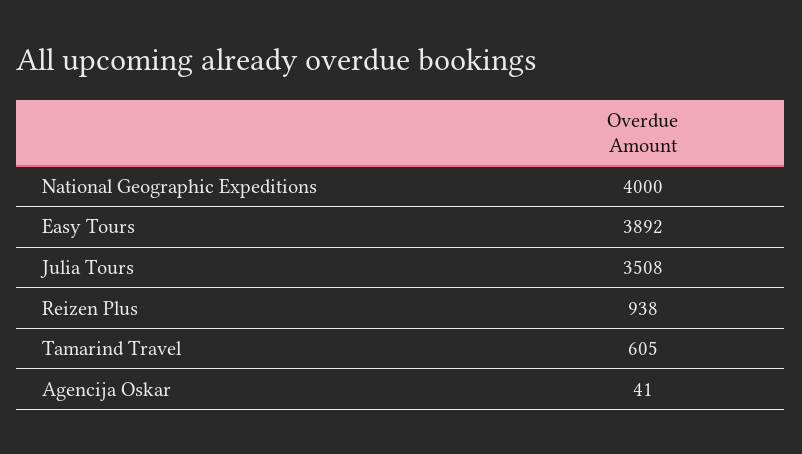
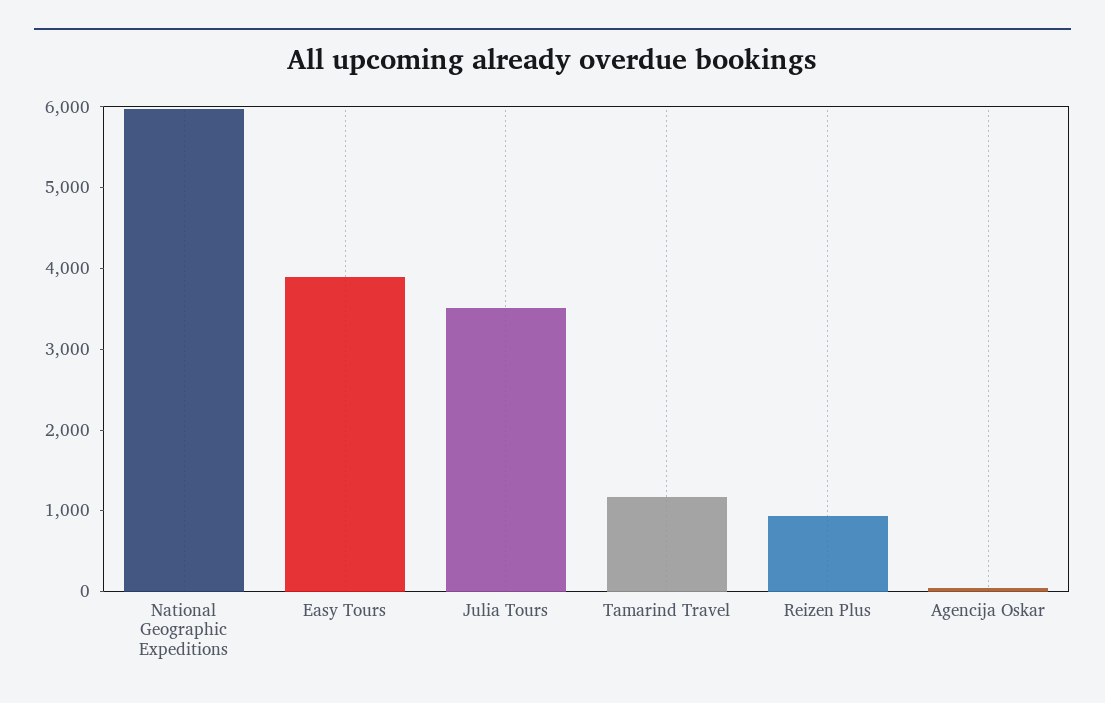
  {
-   "National Geographic Expeditions": 4000,
+   "National Geographic Expeditions": 6000,
    "Easy Tours": 3892,
    "Julia Tours": 3508,
    "Reizen Plus": 938,
-   "Tamarind Travel": 605,
+   "Tamarind Travel": 1200,
    "Agencija Oskar": 41
  }

